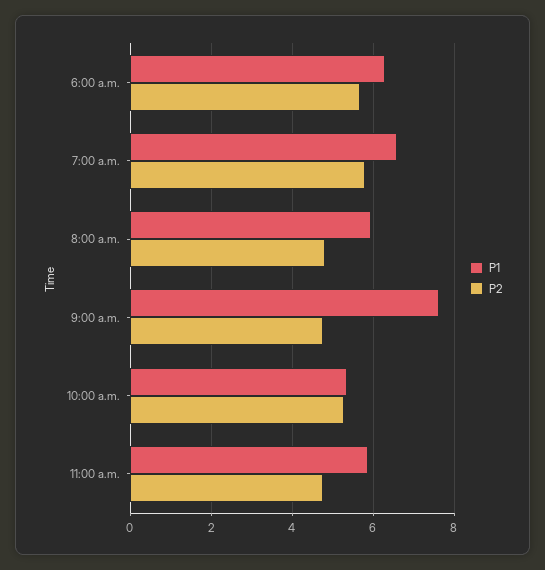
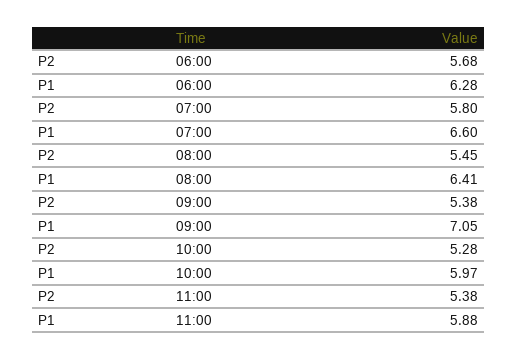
  {
    "P1": {
      "6:00 a.m.": 6.28,
      "7:00 a.m.": 6.6,
-     "8:00 a.m.": 6,
+     "8:00 a.m.": 6.41,
-     "9:00 a.m.": 7.6,
+     "9:00 a.m.": 7.05,
-     "10:00 a.m.": 5.4,
+     "10:00 a.m.": 5.97,
      "11:00 a.m.": 5.88
    },
    "P2": {
      "6:00 a.m.": 5.68,
      "7:00 a.m.": 5.8,
-     "8:00 a.m.": 4.8,
+     "8:00 a.m.": 5.45,
-     "9:00 a.m.": 4.8,
+     "9:00 a.m.": 5.38,
      "10:00 a.m.": 5.28,
-     "11:00 a.m.": 4.8
+     "11:00 a.m.": 5.38
    }
  }

